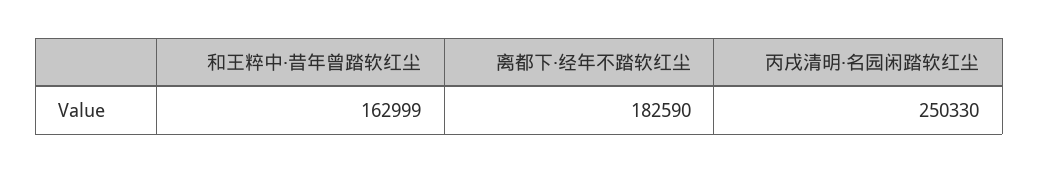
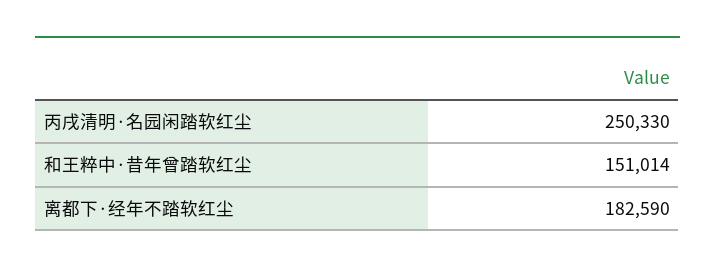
  {
-   "和王粹中·昔年曾踏软红尘": 162999,
+   "和王粹中·昔年曾踏软红尘": 151014,
    "离都下·经年不踏软红尘": 182590,
    "丙戌清明·名园闲踏软红尘": 250330
  }

